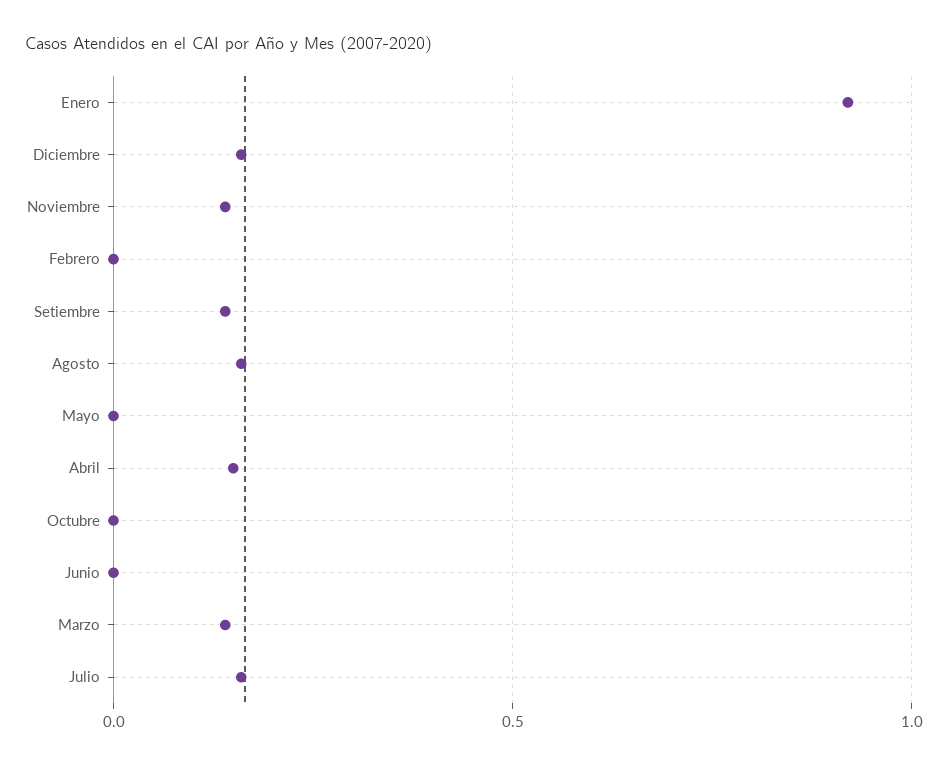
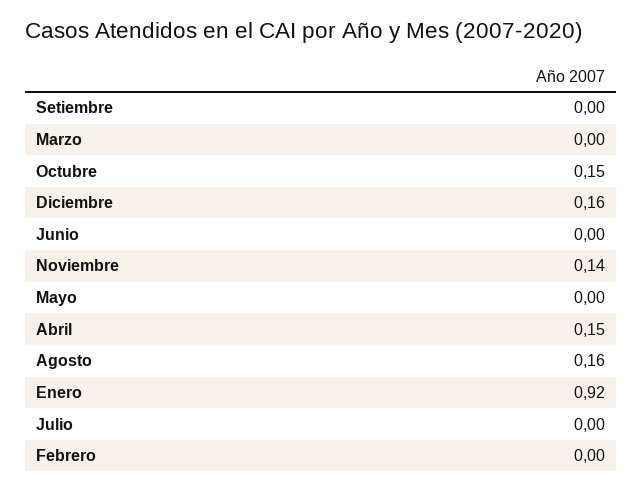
  {
    "Enero": 0.92,
    "Diciembre": 0.16,
    "Noviembre": 0.14,
    "Febrero": 0,
-   "Setiembre": 0.15,
+   "Setiembre": 0,
    "Agosto": 0.16,
    "Mayo": 0,
    "Abril": 0.15,
-   "Octubre": 0,
+   "Octubre": 0.15,
    "Junio": 0,
-   "Marzo": 0.15,
+   "Marzo": 0,
-   "Julio": 0.15
+   "Julio": 0
  }

